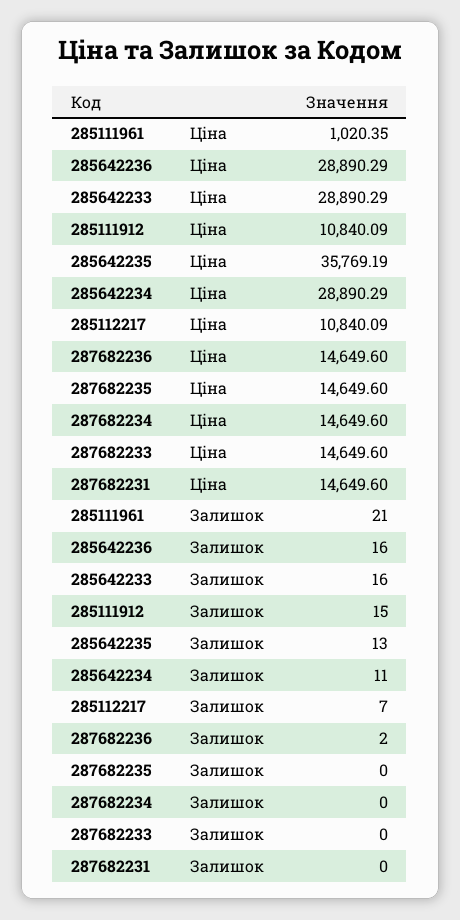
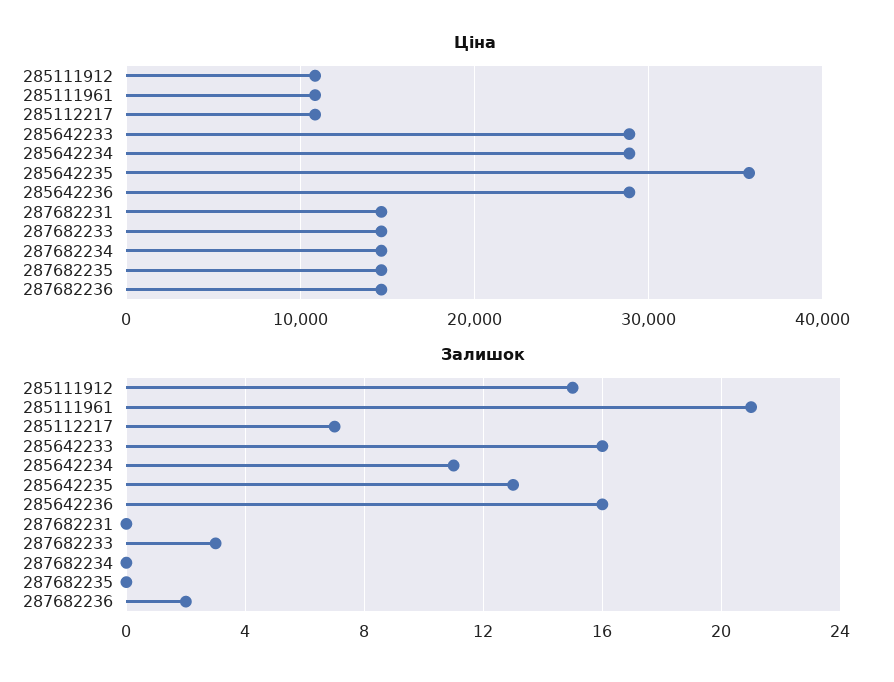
  {
    "Ціна": {
-     "285111961": 1020.35,
+     "285111961": 11000,
      "285642236": 28890.29,
      "285642233": 28890.29,
      "285111912": 10840.09,
      "285642235": 35769.19,
      "285642234": 28890.29,
      "285112217": 10840.09,
      "287682236": 14649.6,
      "287682235": 14649.6,
      "287682234": 14649.6,
      "287682233": 14649.6,
      "287682231": 14649.6
    },
    "Залишок": {
      "285111961": 21,
      "285642236": 16,
      "285642233": 16,
      "285111912": 15,
      "285642235": 13,
      "285642234": 11,
      "285112217": 7,
      "287682236": 2,
      "287682235": 0,
      "287682234": 0,
-     "287682233": 0,
+     "287682233": 3,
      "287682231": 0
    }
  }

